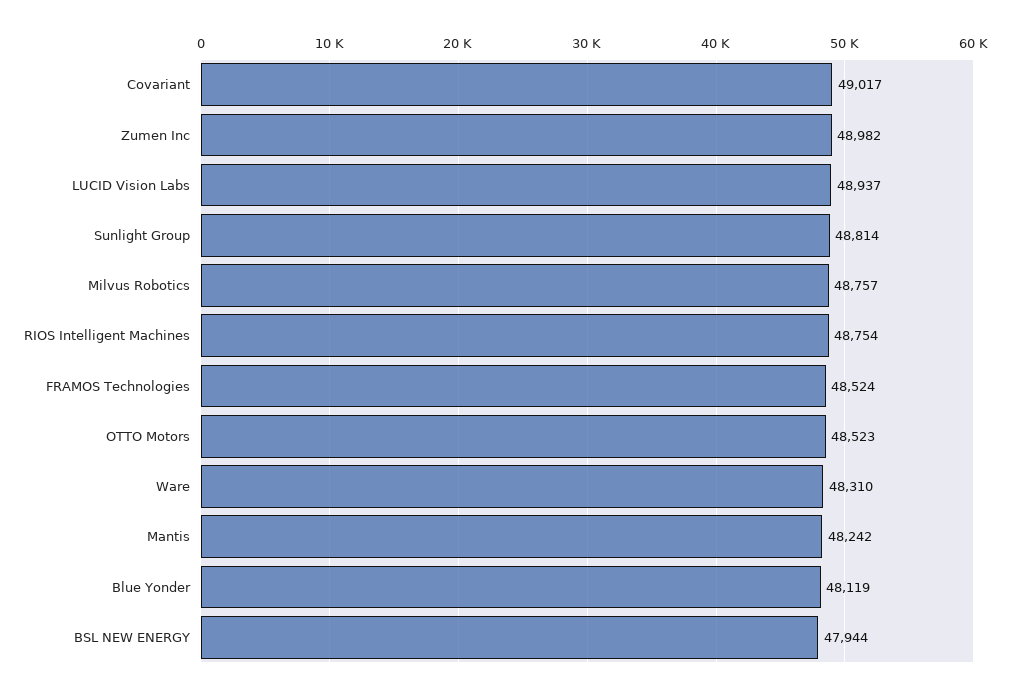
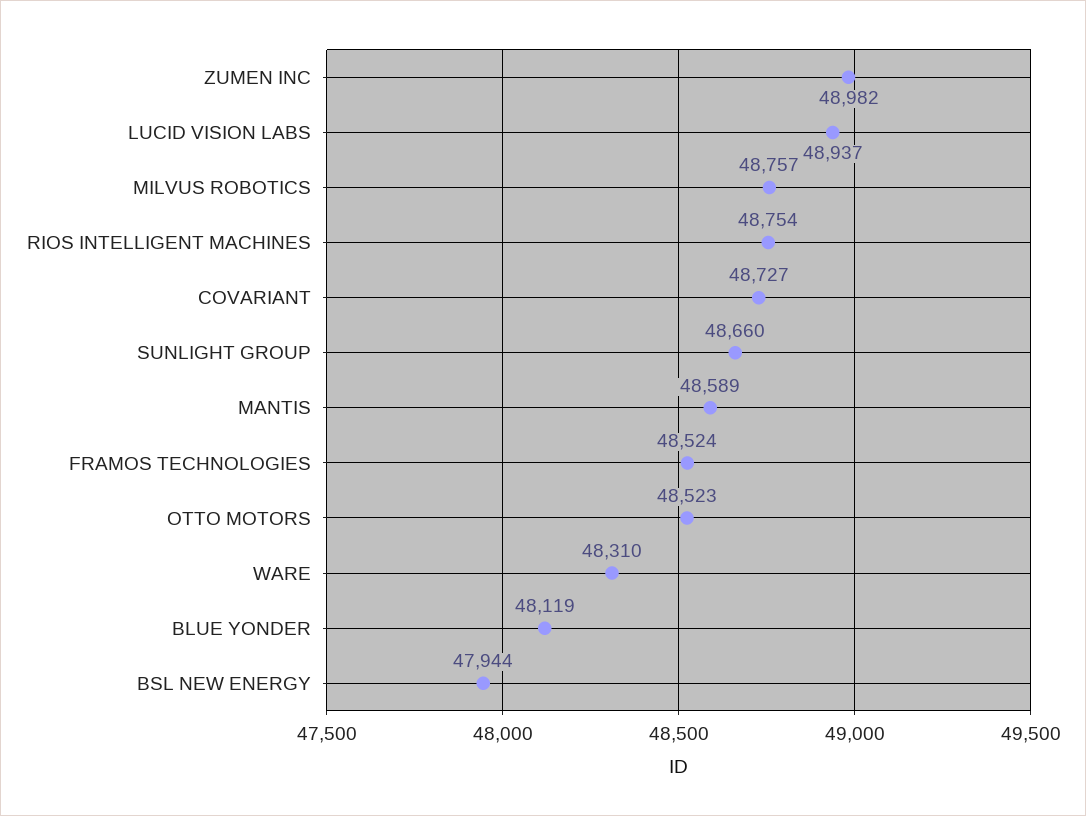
  {
-   "Covariant": 49017,
+   "Covariant": 48727,
    "Zumen Inc": 48982,
    "LUCID Vision Labs": 48937,
-   "Sunlight Group": 48814,
+   "Sunlight Group": 48660,
    "Milvus Robotics": 48757,
    "RIOS Intelligent Machines": 48754,
    "FRAMOS Technologies": 48524,
    "OTTO Motors": 48523,
    "Ware": 48310,
-   "Mantis": 48242,
+   "Mantis": 48589,
    "Blue Yonder": 48119,
    "BSL NEW ENERGY": 47944
  }

